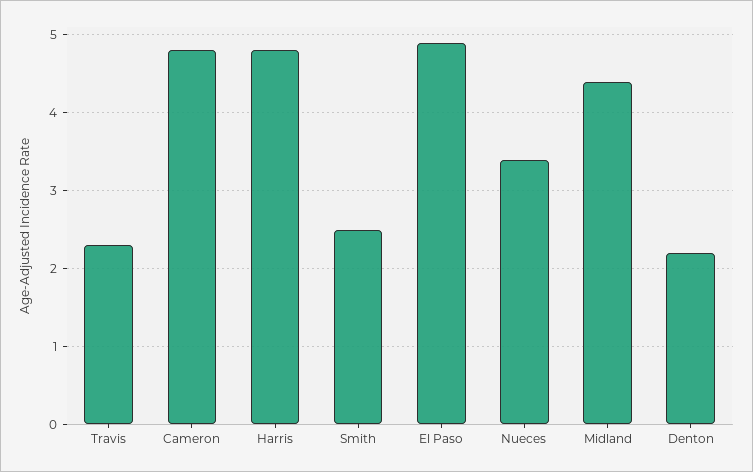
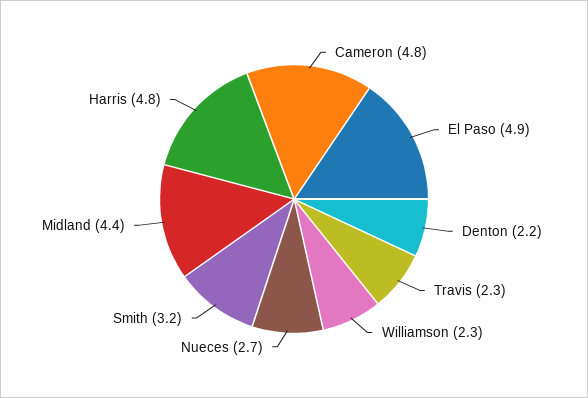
  {
    "Travis": 2.3,
    "Cameron": 4.8,
    "Harris": 4.8,
-   "Smith": 2.5,
+   "Smith": 3.2,
    "El Paso": 4.9,
-   "Nueces": 3.4,
+   "Nueces": 2.7,
    "Midland": 4.4,
-   "Denton": 2.2
+   "Denton": 2.2,
+   "Williamson": 2.3
  }

